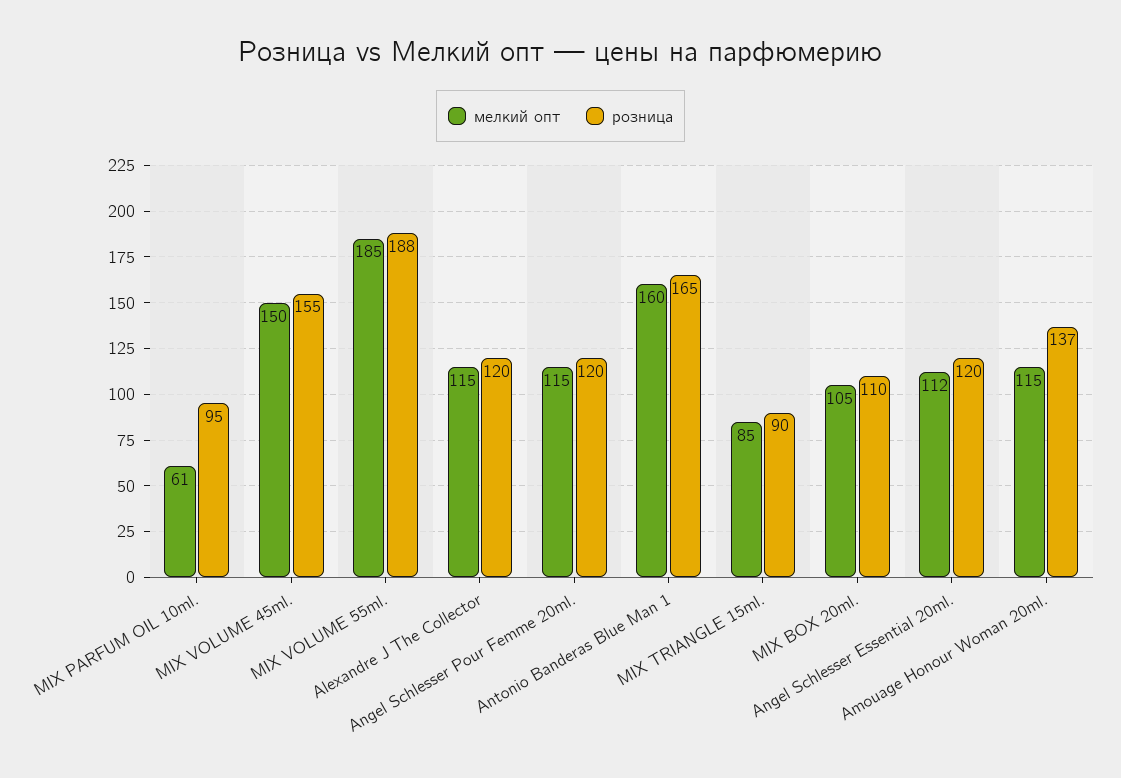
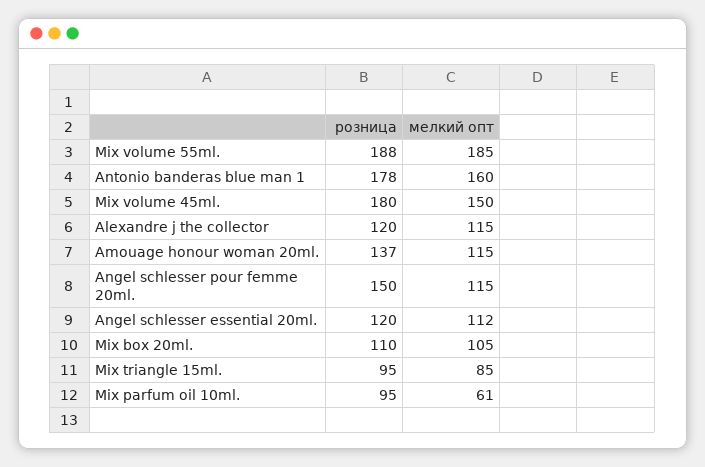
  {
    "мелкий опт": {
      "MIX PARFUM OIL 10ml.": 61,
      "MIX VOLUME 45ml.": 150,
      "MIX VOLUME 55ml.": 185,
      "Alexandre J The Collector": 115,
      "Angel Schlesser Pour Femme 20ml.": 115,
      "Antonio Banderas Blue Man 1": 160,
      "MIX TRIANGLE 15ml.": 85,
      "MIX BOX 20ml.": 105,
      "Angel Schlesser Essential 20ml.": 112,
      "Amouage Honour Woman 20ml.": 115
    },
    "розница": {
      "MIX PARFUM OIL 10ml.": 95,
-     "MIX VOLUME 45ml.": 155,
+     "MIX VOLUME 45ml.": 180,
      "MIX VOLUME 55ml.": 188,
      "Alexandre J The Collector": 120,
-     "Angel Schlesser Pour Femme 20ml.": 120,
+     "Angel Schlesser Pour Femme 20ml.": 150,
-     "Antonio Banderas Blue Man 1": 165,
+     "Antonio Banderas Blue Man 1": 178,
-     "MIX TRIANGLE 15ml.": 90,
+     "MIX TRIANGLE 15ml.": 95,
      "MIX BOX 20ml.": 110,
      "Angel Schlesser Essential 20ml.": 120,
      "Amouage Honour Woman 20ml.": 137
    }
  }

